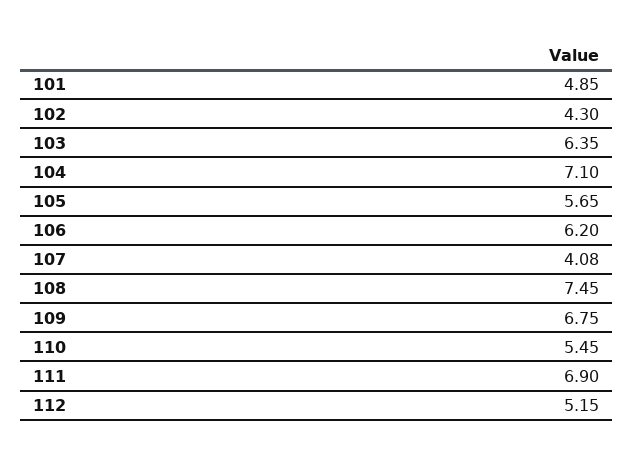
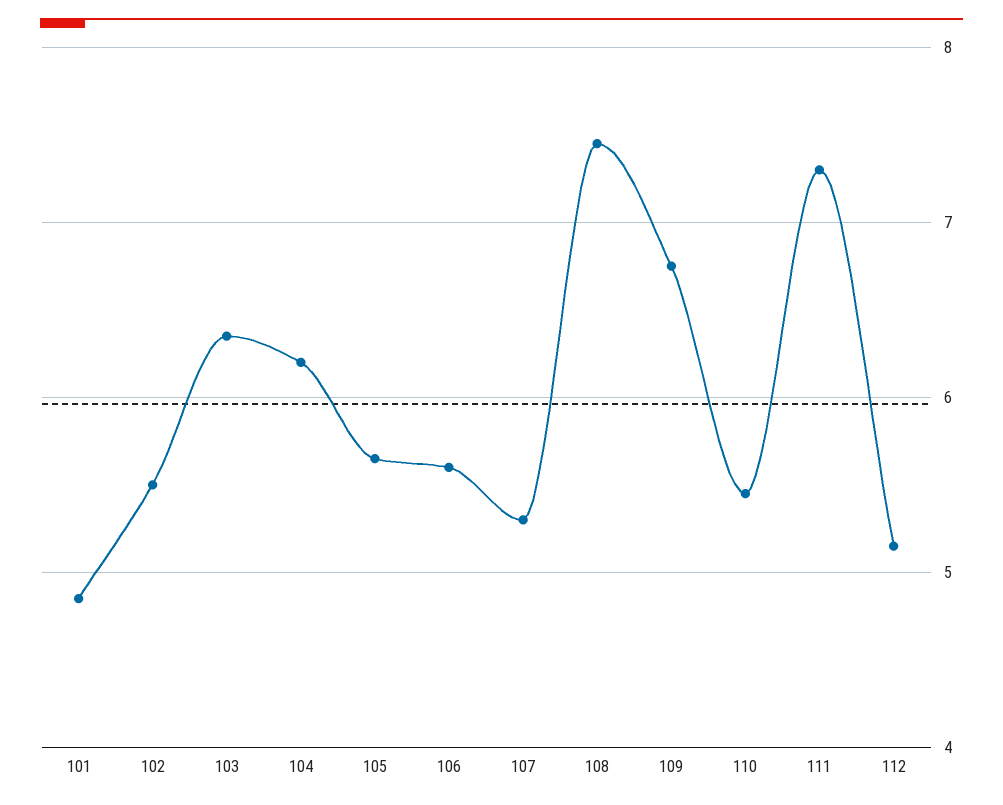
  {
    "101": 4.85,
-   "102": 4.3,
+   "102": 5.5,
    "103": 6.35,
-   "104": 7.1,
+   "104": 6.2,
    "105": 5.65,
-   "106": 6.2,
+   "106": 5.6,
-   "107": 4.08,
+   "107": 5.3,
    "108": 7.45,
    "109": 6.75,
    "110": 5.45,
-   "111": 6.9,
+   "111": 7.3,
    "112": 5.15
  }

